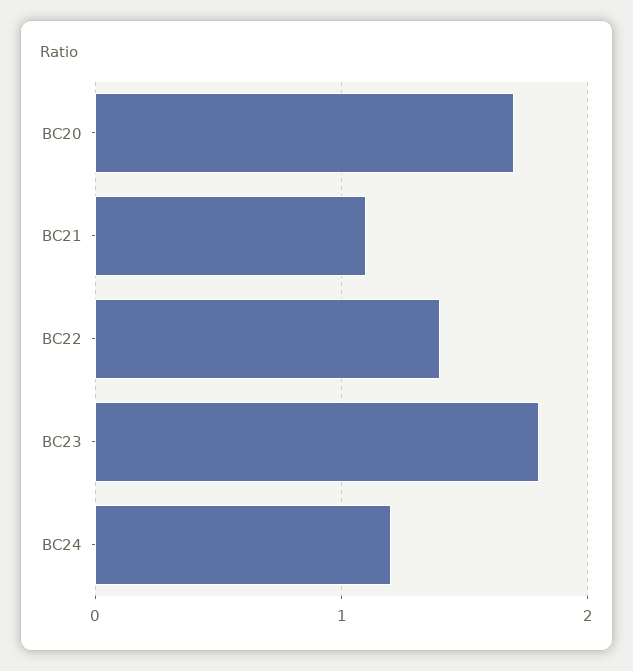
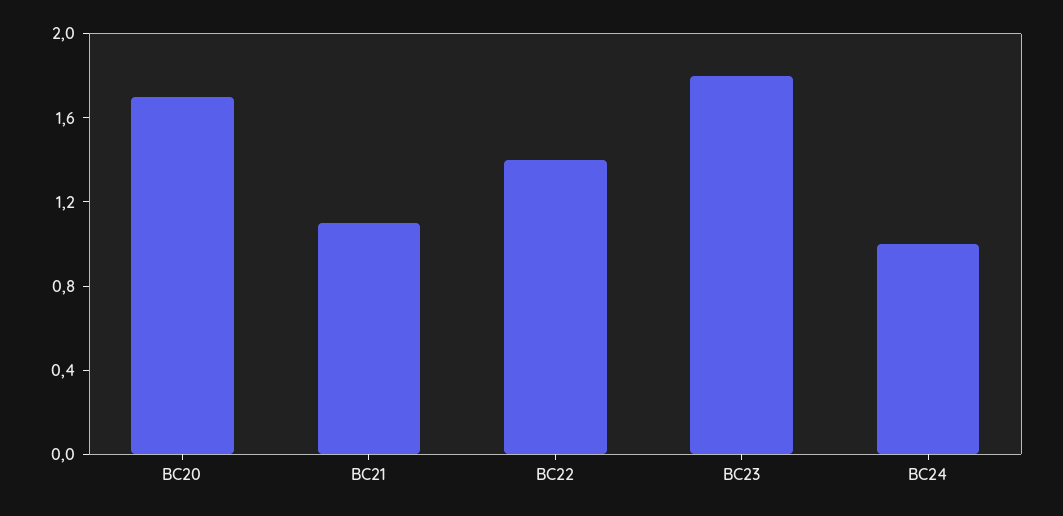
  {
    "BC20": 1.7,
    "BC21": 1.1,
    "BC22": 1.4,
    "BC23": 1.8,
-   "BC24": 1.2
+   "BC24": 1
  }

